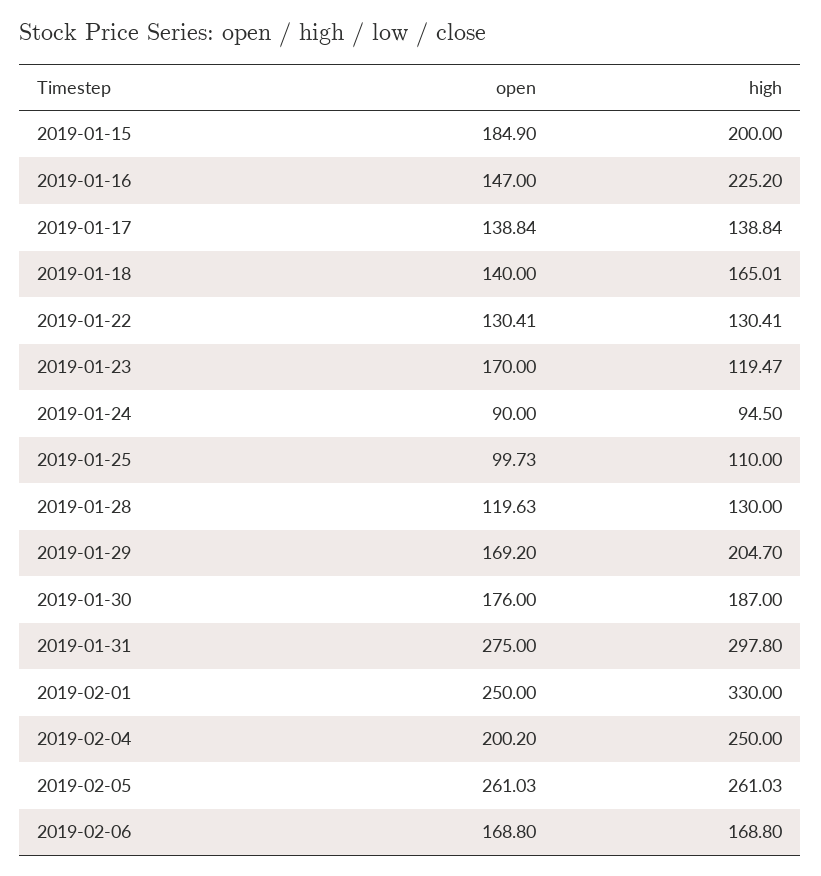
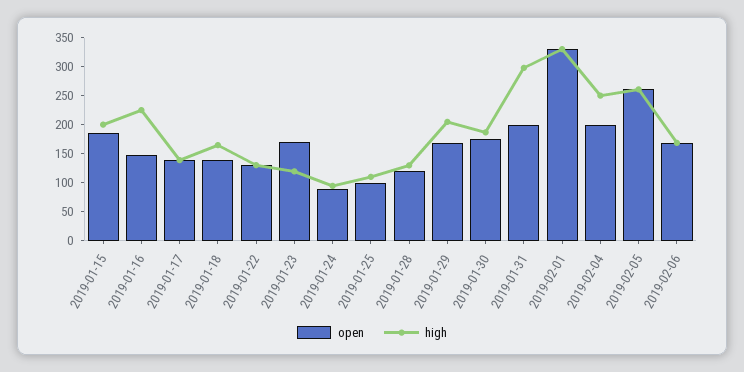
  {
    "open": {
      "2019-01-15": 184.9,
      "2019-01-16": 147,
      "2019-01-17": 138.84,
      "2019-01-18": 140,
      "2019-01-22": 130.41,
      "2019-01-23": 170,
      "2019-01-24": 90,
      "2019-01-25": 99.73,
      "2019-01-28": 119.63,
      "2019-01-29": 169.2,
      "2019-01-30": 176,
-     "2019-01-31": 275,
+     "2019-01-31": 200,
-     "2019-02-01": 250,
+     "2019-02-01": 325,
      "2019-02-04": 200.2,
      "2019-02-05": 261.03,
      "2019-02-06": 168.8
    },
    "high": {
      "2019-01-15": 200,
      "2019-01-16": 225.2,
      "2019-01-17": 138.84,
      "2019-01-18": 165.01,
      "2019-01-22": 130.41,
      "2019-01-23": 119.47,
      "2019-01-24": 94.5,
      "2019-01-25": 110,
      "2019-01-28": 130,
      "2019-01-29": 204.7,
      "2019-01-30": 187,
      "2019-01-31": 297.8,
      "2019-02-01": 330,
      "2019-02-04": 250,
      "2019-02-05": 261.03,
      "2019-02-06": 168.8
    }
  }

